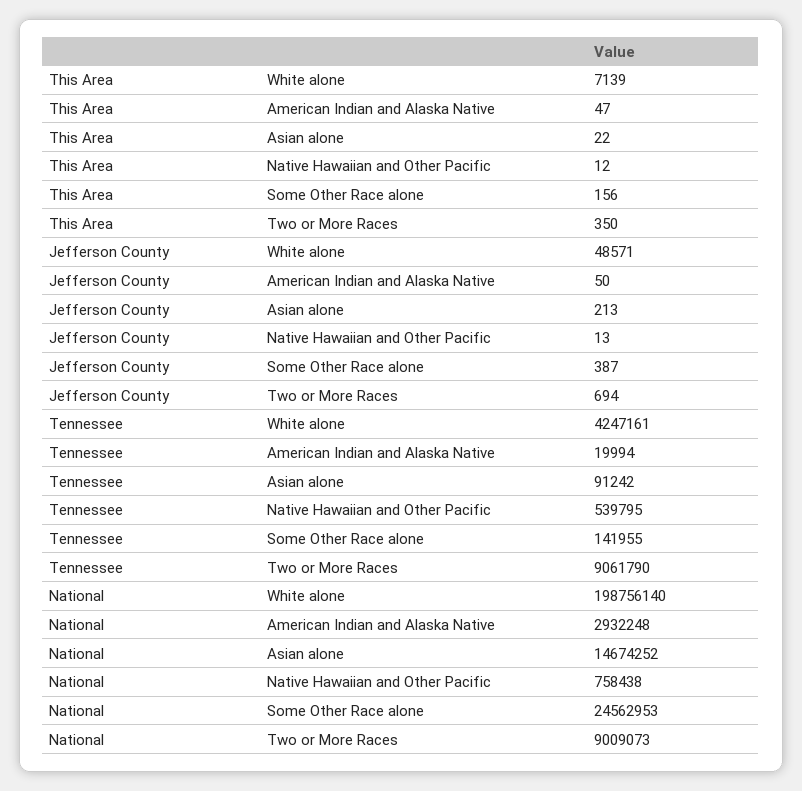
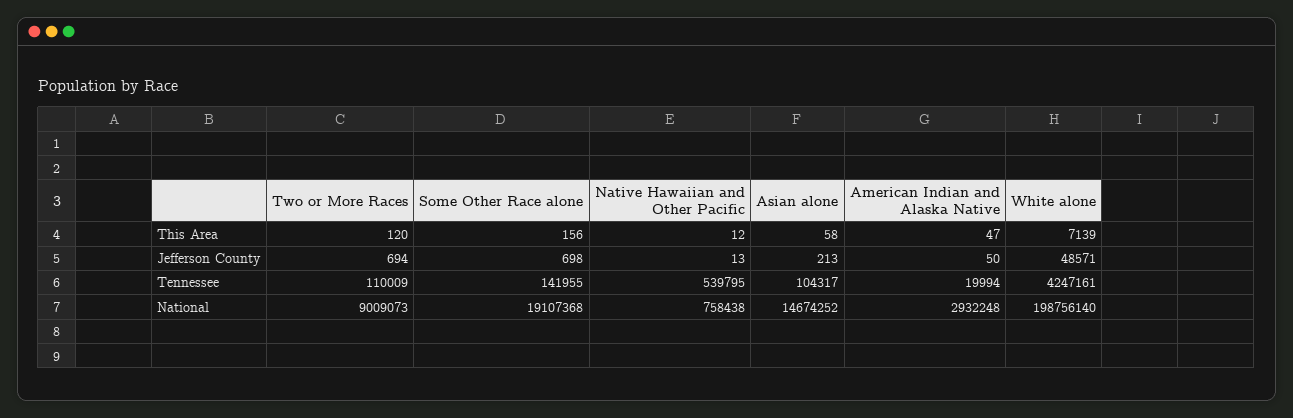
  {
    "This Area": {
      "White alone": 7139,
      "American Indian and Alaska Native": 47,
-     "Asian alone": 22,
+     "Asian alone": 58,
      "Native Hawaiian and Other Pacific": 12,
      "Some Other Race alone": 156,
-     "Two or More Races": 350
+     "Two or More Races": 120
    },
    "Jefferson County": {
      "White alone": 48571,
      "American Indian and Alaska Native": 50,
      "Asian alone": 213,
      "Native Hawaiian and Other Pacific": 13,
-     "Some Other Race alone": 387,
+     "Some Other Race alone": 698,
      "Two or More Races": 694
    },
    "Tennessee": {
      "White alone": 4247161,
      "American Indian and Alaska Native": 19994,
-     "Asian alone": 91242,
+     "Asian alone": 104317,
      "Native Hawaiian and Other Pacific": 539795,
      "Some Other Race alone": 141955,
-     "Two or More Races": 9061790
+     "Two or More Races": 110009
    },
    "National": {
      "White alone": 198756140,
      "American Indian and Alaska Native": 2932248,
      "Asian alone": 14674252,
      "Native Hawaiian and Other Pacific": 758438,
-     "Some Other Race alone": 24562953,
+     "Some Other Race alone": 19107368,
      "Two or More Races": 9009073
    }
  }

